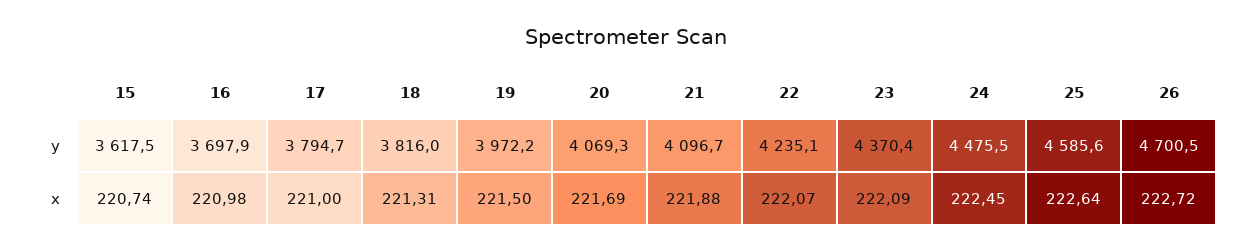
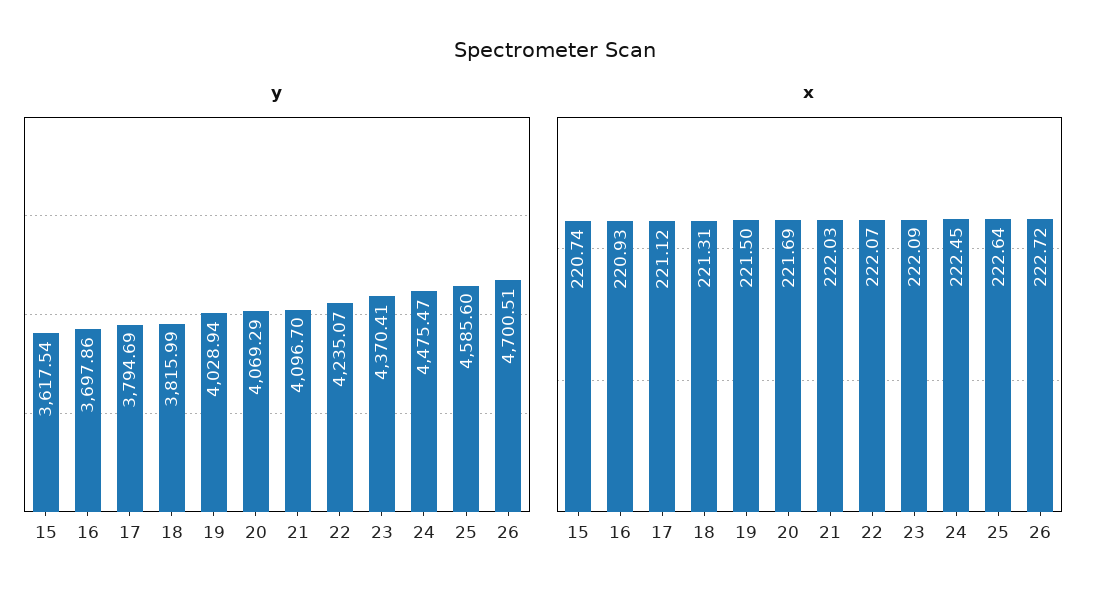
  {
    "y": {
      "15": 3617.54,
      "16": 3697.86,
      "17": 3794.69,
      "18": 3815.99,
-     "19": 3972.2,
+     "19": 4028.94,
      "20": 4069.29,
      "21": 4096.7,
      "22": 4235.07,
      "23": 4370.41,
      "24": 4475.47,
      "25": 4585.6,
      "26": 4700.51
    },
    "x": {
      "15": 220.74,
-     "16": 220.98,
+     "16": 220.93,
-     "17": 221,
+     "17": 221.12,
      "18": 221.31,
      "19": 221.5,
      "20": 221.69,
-     "21": 221.88,
+     "21": 222.03,
      "22": 222.07,
      "23": 222.09,
      "24": 222.45,
      "25": 222.64,
      "26": 222.72
    }
  }

